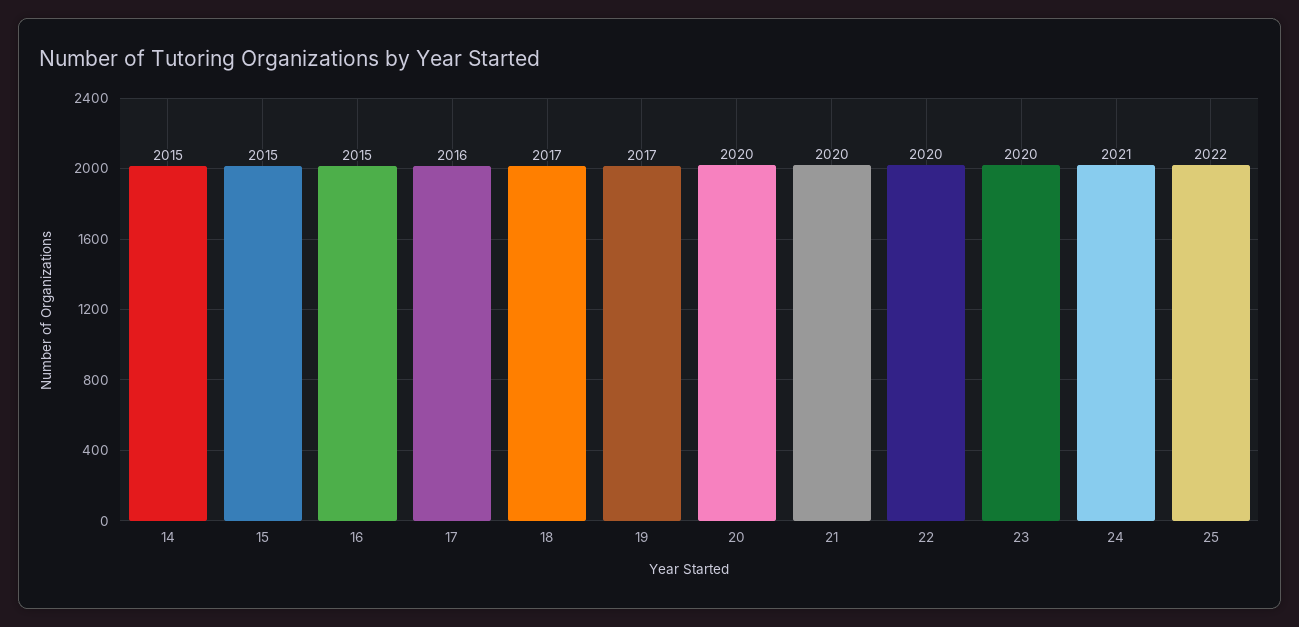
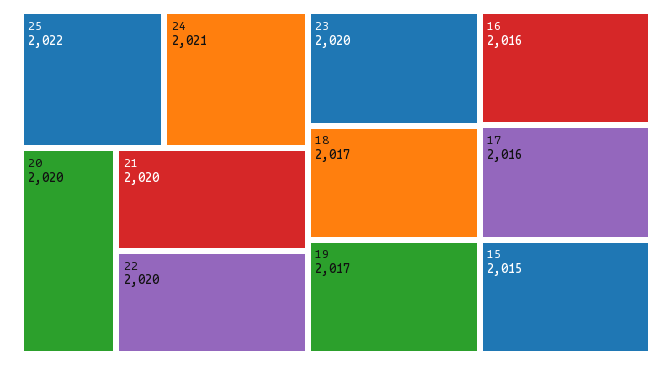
  {
-   "14": 2015,
    "15": 2015,
-   "16": 2015,
+   "16": 2016,
    "17": 2016,
    "18": 2017,
    "19": 2017,
    "20": 2020,
    "21": 2020,
    "22": 2020,
    "23": 2020,
    "24": 2021,
    "25": 2022
  }

